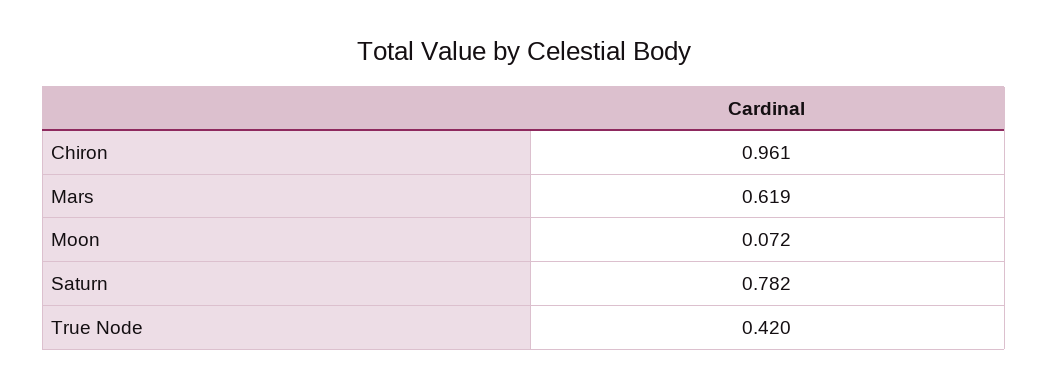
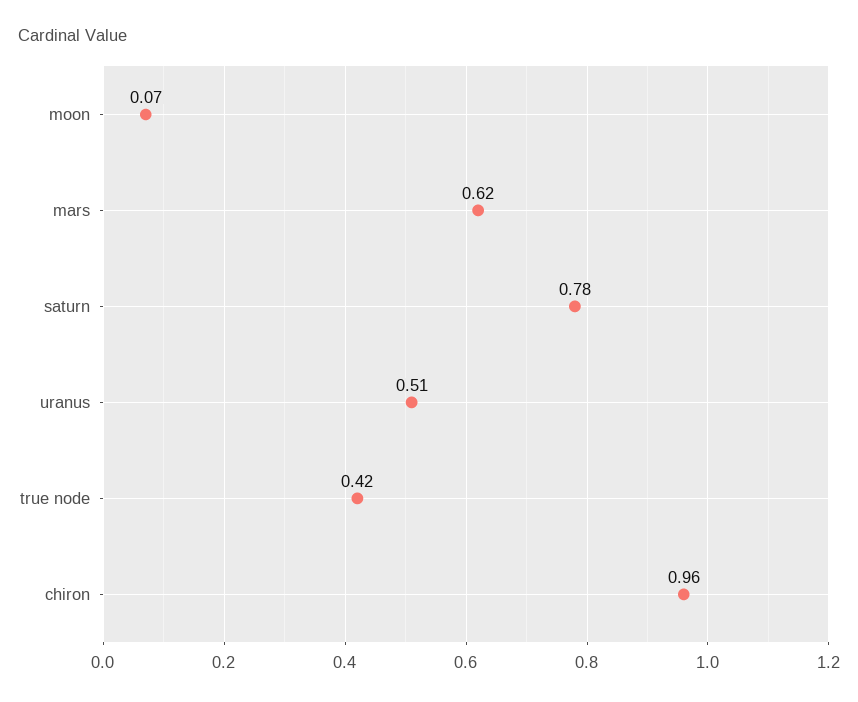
  {
    "Chiron": 0.961,
    "Mars": 0.619,
    "Moon": 0.072,
    "Saturn": 0.782,
-   "True Node": 0.42
+   "True Node": 0.42,
+   "uranus": 0.51
  }

